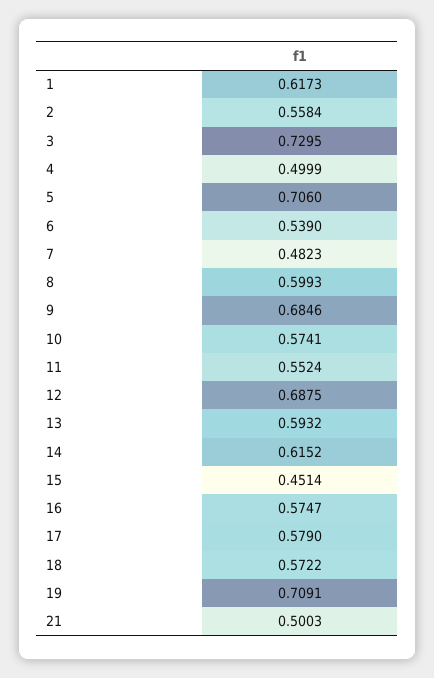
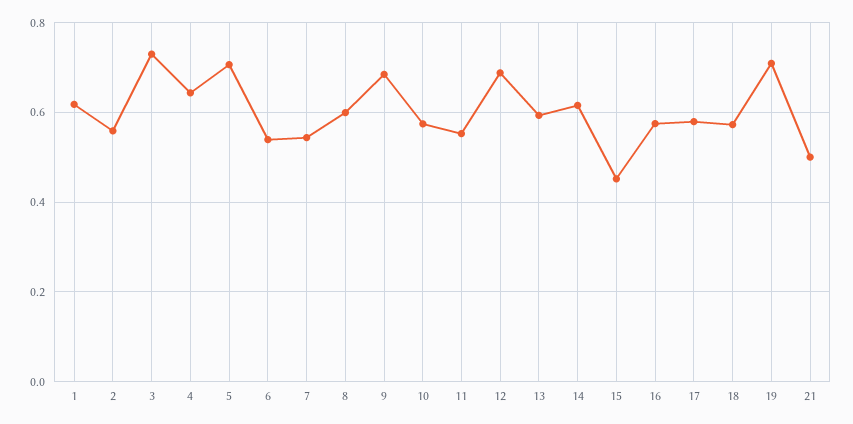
  {
    "1": 0.6173,
    "2": 0.5584,
    "3": 0.7295,
-   "4": 0.4999,
+   "4": 0.64,
    "5": 0.706,
    "6": 0.539,
-   "7": 0.4823,
+   "7": 0.54,
    "8": 0.5993,
    "9": 0.6846,
    "10": 0.5741,
    "11": 0.5524,
    "12": 0.6875,
    "13": 0.5932,
    "14": 0.6152,
    "15": 0.4514,
    "16": 0.5747,
    "17": 0.579,
    "18": 0.5722,
    "19": 0.7091,
    "21": 0.5003
  }

